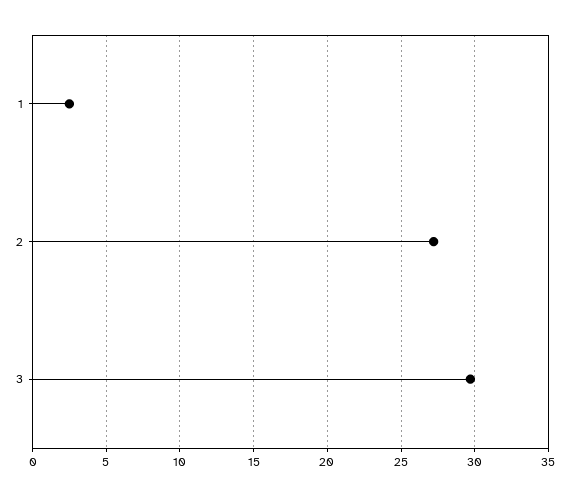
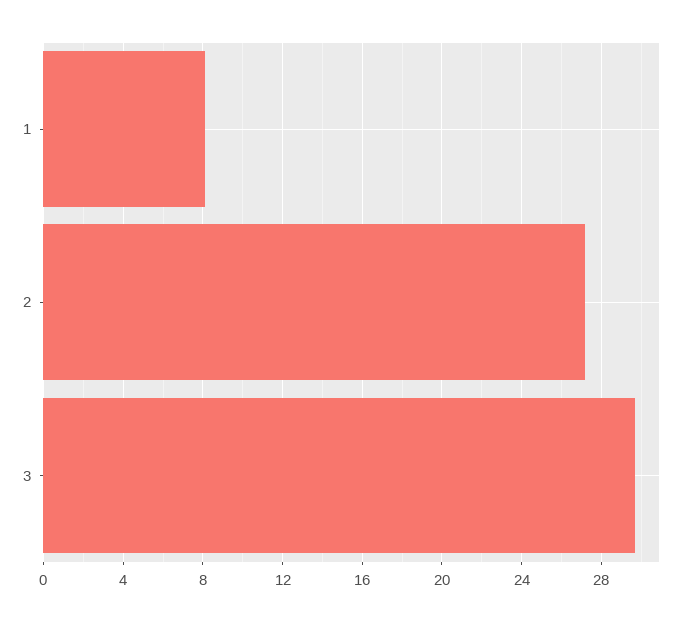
  {
-   "1": 2.5,
+   "1": 8,
    "2": 27,
    "3": 29.5
  }

